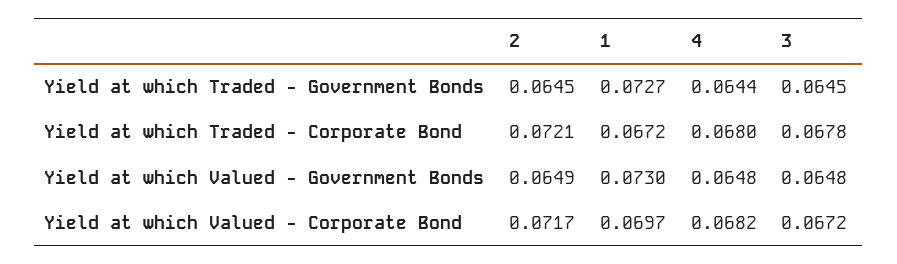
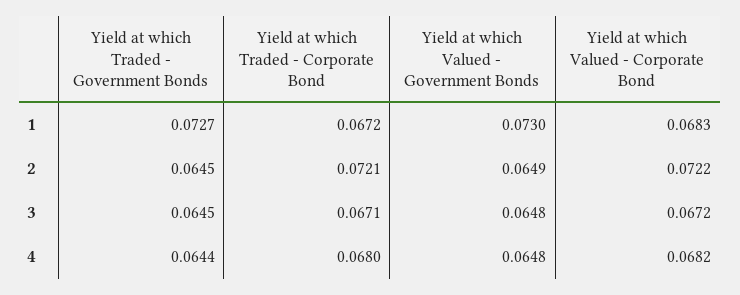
  {
    "2": {
      "Yield at which Traded - Government Bonds": 0.0645,
      "Yield at which Traded - Corporate Bond": 0.0721,
      "Yield at which Valued - Government Bonds": 0.0649,
-     "Yield at which Valued - Corporate Bond": 0.0717
+     "Yield at which Valued - Corporate Bond": 0.0722
    },
    "1": {
      "Yield at which Traded - Government Bonds": 0.0727,
      "Yield at which Traded - Corporate Bond": 0.0672,
      "Yield at which Valued - Government Bonds": 0.073,
-     "Yield at which Valued - Corporate Bond": 0.0697
+     "Yield at which Valued - Corporate Bond": 0.0683
    },
    "4": {
      "Yield at which Traded - Government Bonds": 0.0644,
      "Yield at which Traded - Corporate Bond": 0.068,
      "Yield at which Valued - Government Bonds": 0.0648,
      "Yield at which Valued - Corporate Bond": 0.0682
    },
    "3": {
      "Yield at which Traded - Government Bonds": 0.0645,
-     "Yield at which Traded - Corporate Bond": 0.0678,
+     "Yield at which Traded - Corporate Bond": 0.0671,
      "Yield at which Valued - Government Bonds": 0.0648,
      "Yield at which Valued - Corporate Bond": 0.0672
    }
  }

